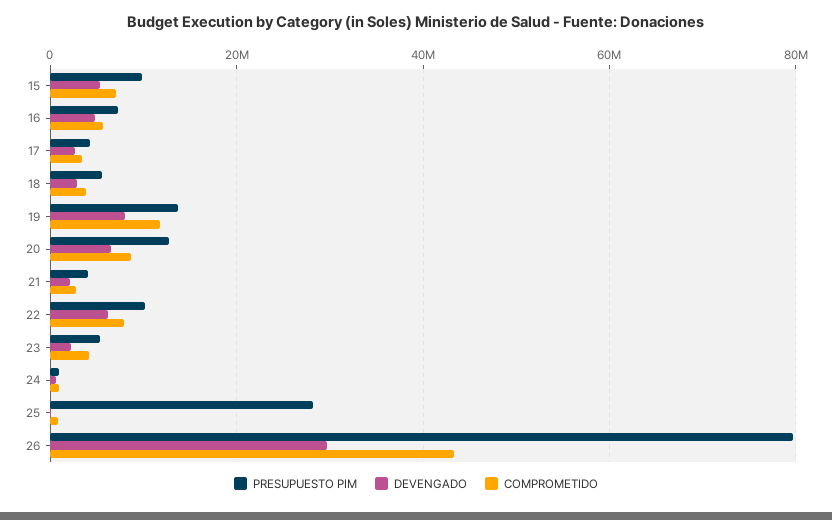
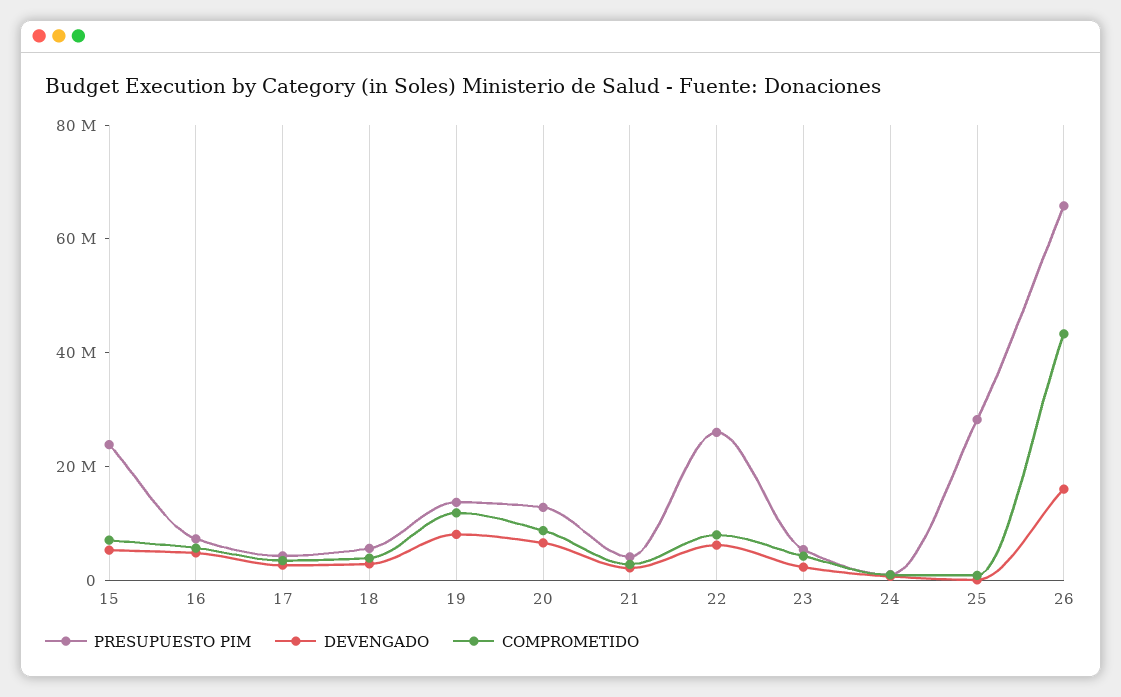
  {
    "PRESUPUESTO PIM": {
-     "15": 10000000,
+     "15": 25000000,
      "16": 8000000,
      "17": 4000000,
      "18": 6000000,
      "19": 14000000,
      "20": 12000000,
      "21": 4000000,
-     "22": 10000000,
+     "22": 25000000,
      "23": 6000000,
      "24": 0,
      "25": 28000000,
-     "26": 80000000
+     "26": 65000000
    },
    "DEVENGADO": {
      "15": 6000000,
      "16": 4000000,
      "17": 2000000,
      "18": 2000000,
      "19": 8000000,
      "20": 6000000,
      "21": 2000000,
      "22": 6000000,
      "23": 2000000,
      "24": 0,
      "25": 0,
-     "26": 30000000
+     "26": 15000000
    },
    "COMPROMETIDO": {
      "15": 8000000,
      "16": 6000000,
      "17": 4000000,
      "18": 4000000,
      "19": 12000000,
      "20": 8000000,
      "21": 2000000,
      "22": 8000000,
      "23": 4000000,
      "24": 0,
      "25": 0,
      "26": 44000000
    }
  }

